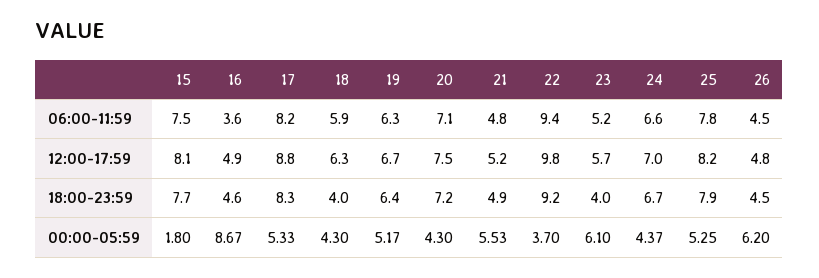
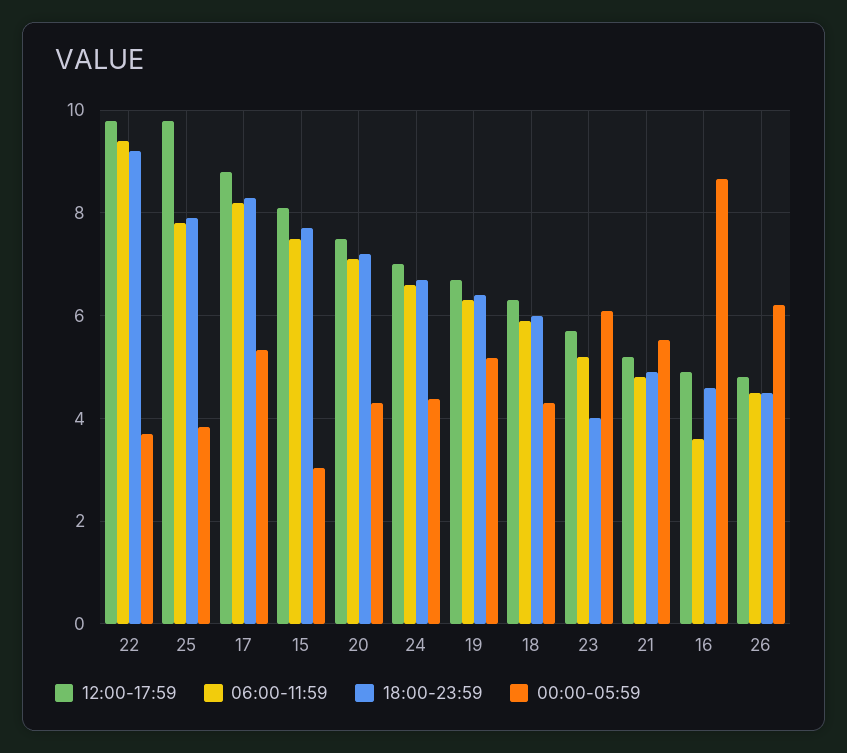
  {
    "06:00-11:59": {
      "15": 7.5,
      "16": 3.6,
      "17": 8.2,
      "18": 5.9,
      "19": 6.3,
      "20": 7.1,
      "21": 4.8,
      "22": 9.4,
      "23": 5.2,
      "24": 6.6,
      "25": 7.8,
      "26": 4.5
    },
    "12:00-17:59": {
      "15": 8.1,
      "16": 4.9,
      "17": 8.8,
      "18": 6.3,
      "19": 6.7,
      "20": 7.5,
      "21": 5.2,
      "22": 9.8,
      "23": 5.7,
      "24": 7,
-     "25": 8.2,
+     "25": 9.8,
      "26": 4.8
    },
    "18:00-23:59": {
      "15": 7.7,
      "16": 4.6,
      "17": 8.3,
-     "18": 4,
+     "18": 6,
      "19": 6.4,
      "20": 7.2,
      "21": 4.9,
      "22": 9.2,
      "23": 4,
      "24": 6.7,
      "25": 7.9,
      "26": 4.5
    },
    "00:00-05:59": {
-     "15": 1.8,
+     "15": 3,
      "16": 8.67,
      "17": 5.33,
      "18": 4.3,
      "19": 5.17,
      "20": 4.3,
      "21": 5.53,
      "22": 3.7,
      "23": 6.1,
      "24": 4.37,
-     "25": 5.25,
+     "25": 3.8,
      "26": 6.2
    }
  }

